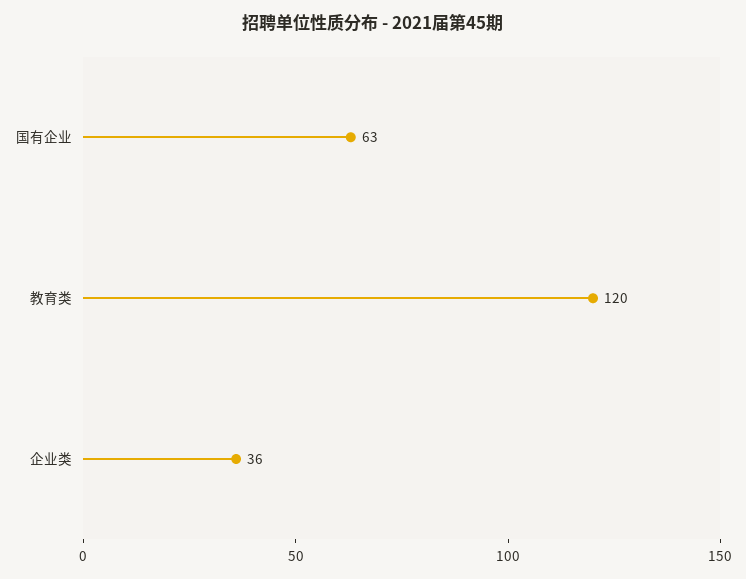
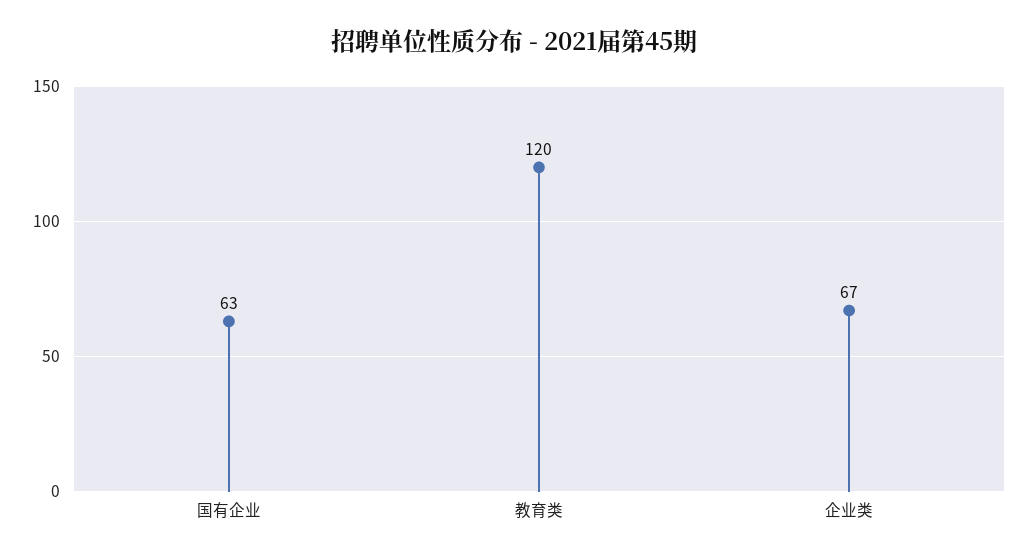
  {
    "国有企业": 63,
    "教育类": 120,
-   "企业类": 36
+   "企业类": 67
  }

